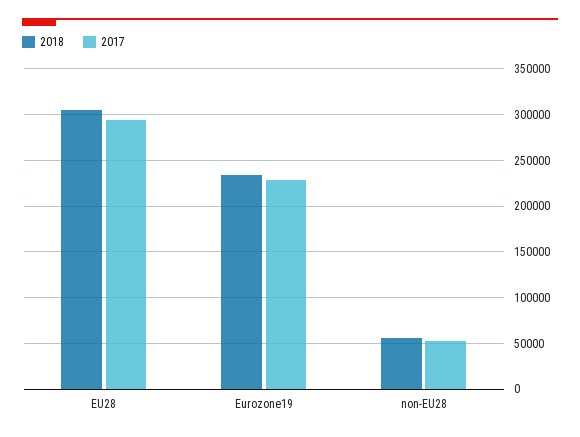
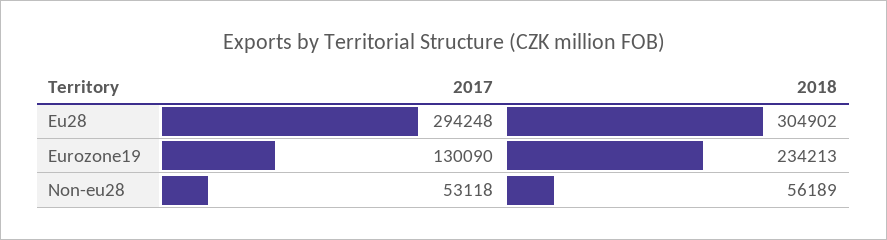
  {
    "2018": {
      "EU28": 304902,
      "Eurozone19": 234213,
      "non-EU28": 56189
    },
    "2017": {
      "EU28": 294248,
-     "Eurozone19": 230000,
+     "Eurozone19": 130090,
      "non-EU28": 53118
    }
  }

